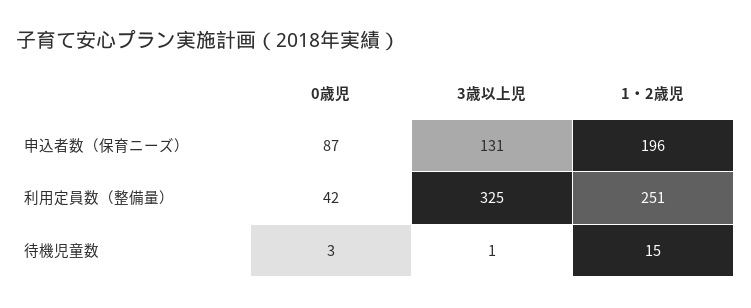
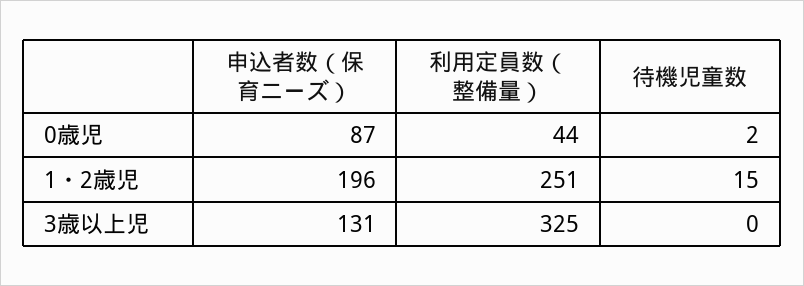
  {
    "0歳児": {
      "申込者数（保育ニーズ）": 87,
-     "利用定員数（整備量）": 42,
+     "利用定員数（整備量）": 44,
-     "待機児童数": 3
+     "待機児童数": 2
    },
    "3歳以上児": {
      "申込者数（保育ニーズ）": 131,
      "利用定員数（整備量）": 325,
-     "待機児童数": 1
+     "待機児童数": 0
    },
    "1・2歳児": {
      "申込者数（保育ニーズ）": 196,
      "利用定員数（整備量）": 251,
      "待機児童数": 15
    }
  }

